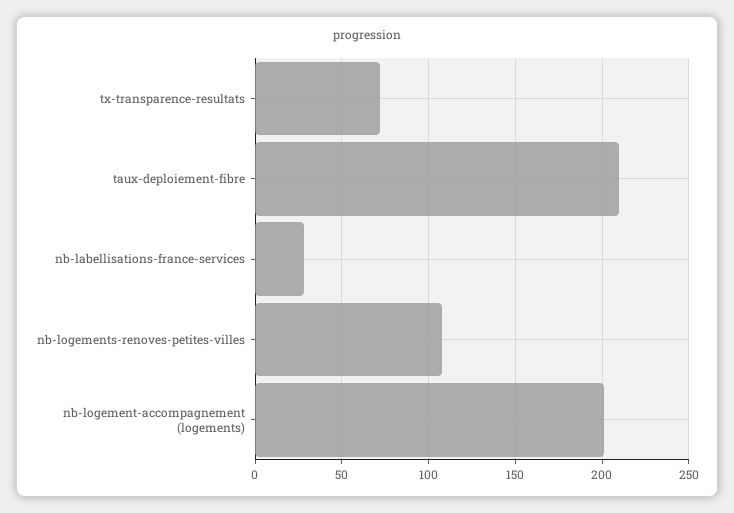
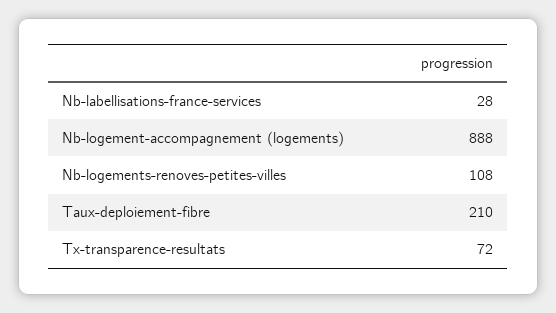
  {
    "tx-transparence-resultats": 72,
    "taux-deploiement-fibre": 210,
    "nb-labellisations-france-services": 28,
    "nb-logements-renoves-petites-villes": 108,
-   "nb-logement-accompagnement (logements)": 200
+   "nb-logement-accompagnement (logements)": 888
  }

